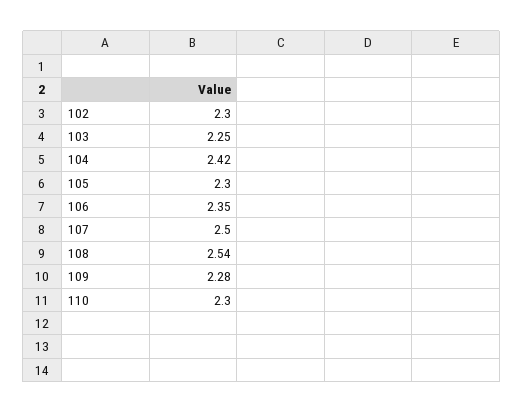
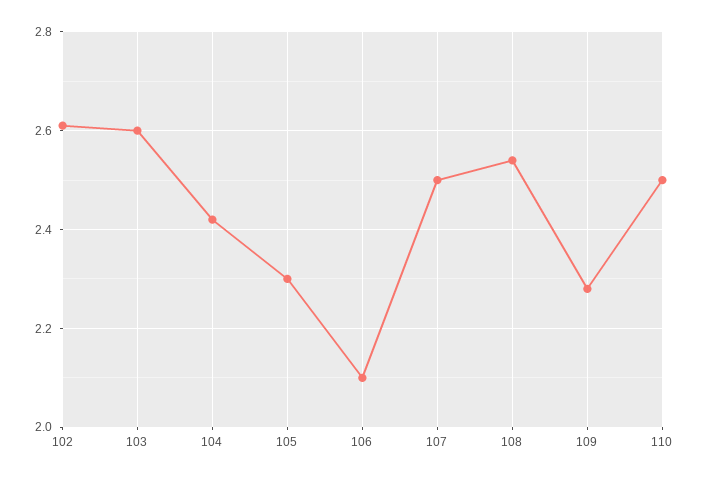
  {
-   "102": 2.3,
+   "102": 2.6,
-   "103": 2.25,
+   "103": 2.6,
    "104": 2.42,
    "105": 2.3,
-   "106": 2.35,
+   "106": 2.1,
    "107": 2.5,
    "108": 2.54,
    "109": 2.28,
-   "110": 2.3
+   "110": 2.5
  }

